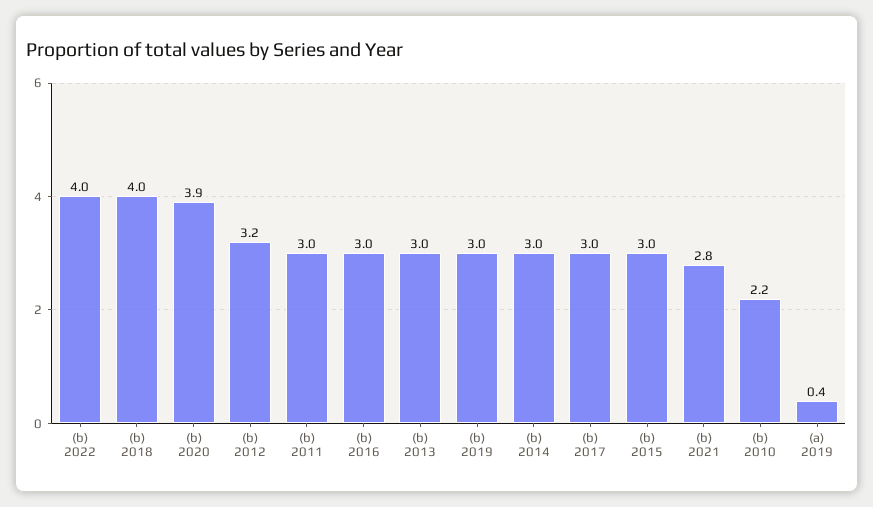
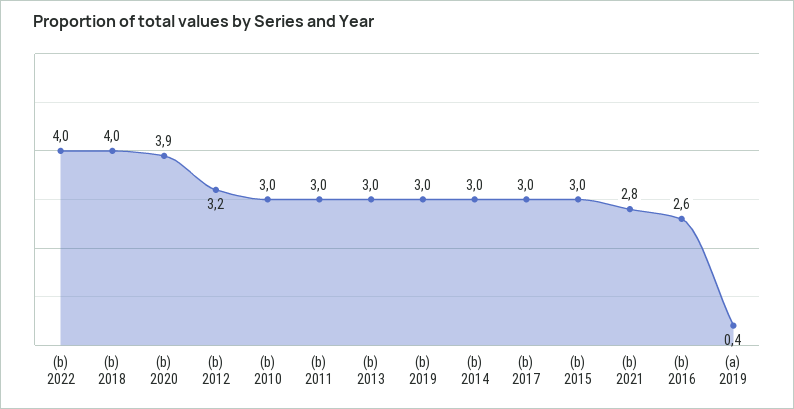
  {
    "(b) 2022": 4,
    "(b) 2018": 4,
    "(b) 2020": 3.9,
    "(b) 2012": 3.2,
    "(b) 2011": 3,
-   "(b) 2016": 3,
+   "(b) 2016": 2.6,
    "(b) 2013": 3,
    "(b) 2019": 3,
    "(b) 2014": 3,
    "(b) 2017": 3,
    "(b) 2015": 3,
    "(b) 2021": 2.8,
-   "(b) 2010": 2.2,
+   "(b) 2010": 3,
    "(a) 2019": 0.4
  }

